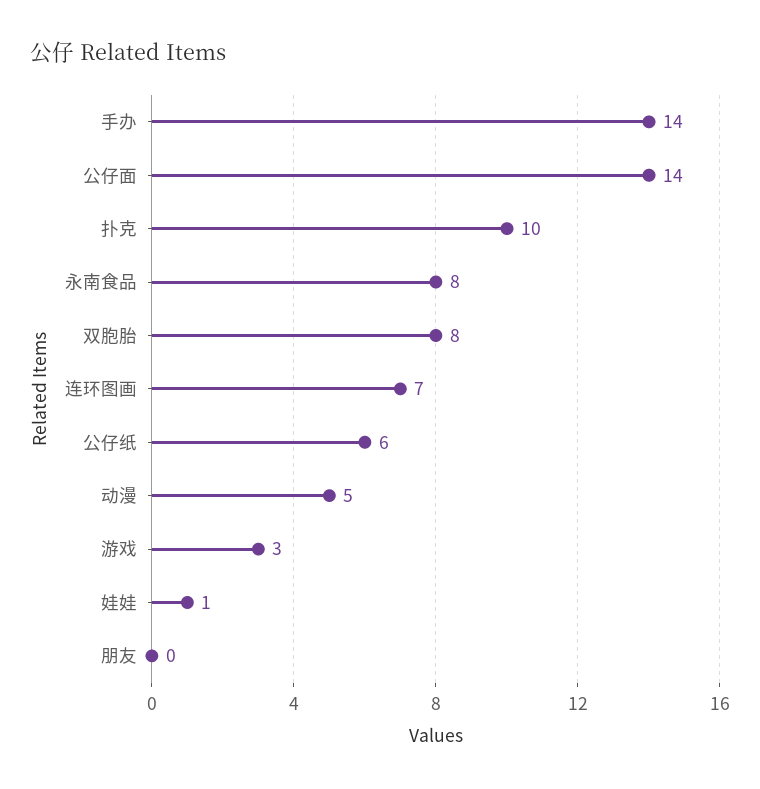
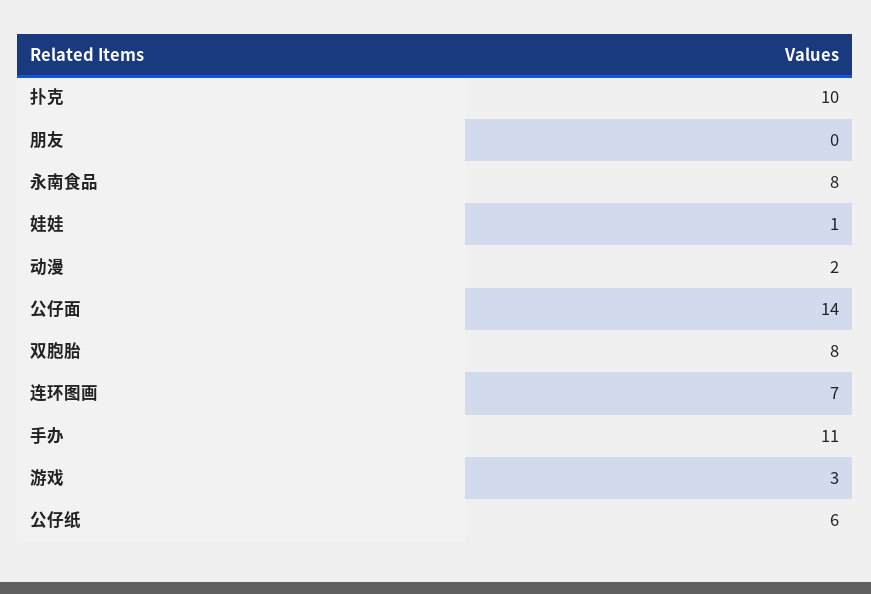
  {
-   "手办": 14,
+   "手办": 11,
    "公仔面": 14,
    "扑克": 10,
    "永南食品": 8,
    "双胞胎": 8,
    "连环图画": 7,
    "公仔纸": 6,
-   "动漫": 5,
+   "动漫": 2,
    "游戏": 3,
    "娃娃": 1,
    "朋友": 0
  }

